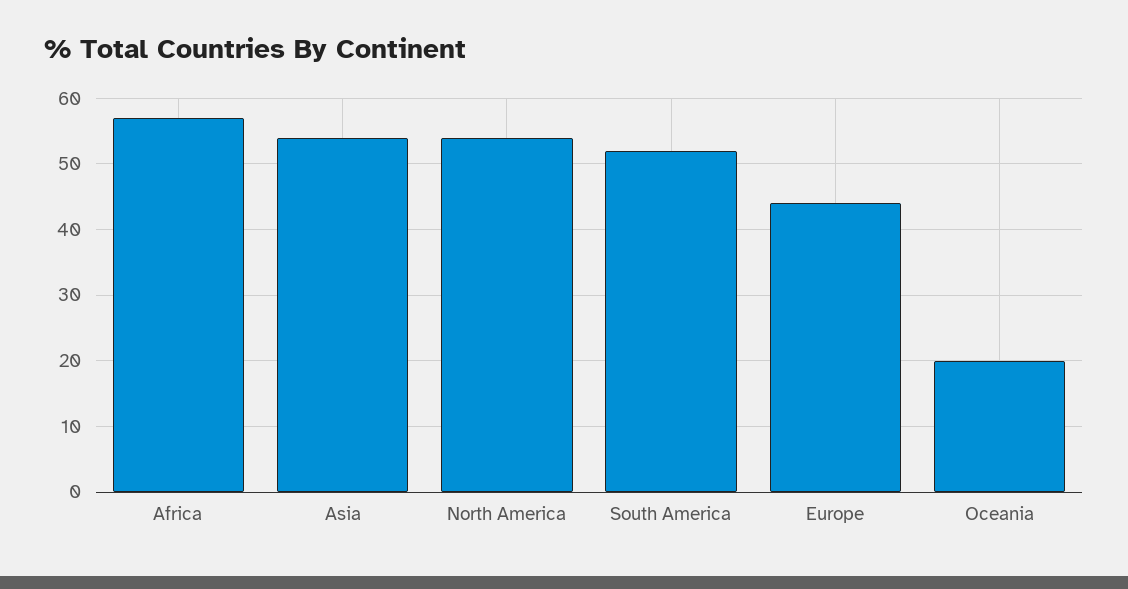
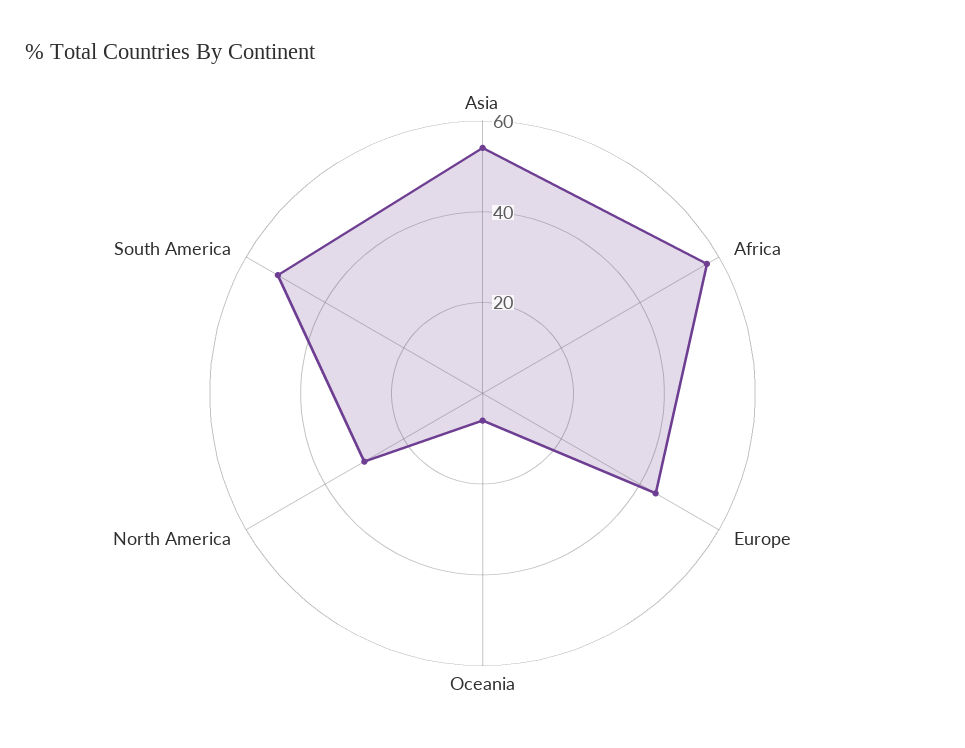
  {
    "Africa": 57,
    "Asia": 54,
-   "North America": 54,
+   "North America": 30,
    "South America": 52,
    "Europe": 44,
-   "Oceania": 20
+   "Oceania": 5
  }

